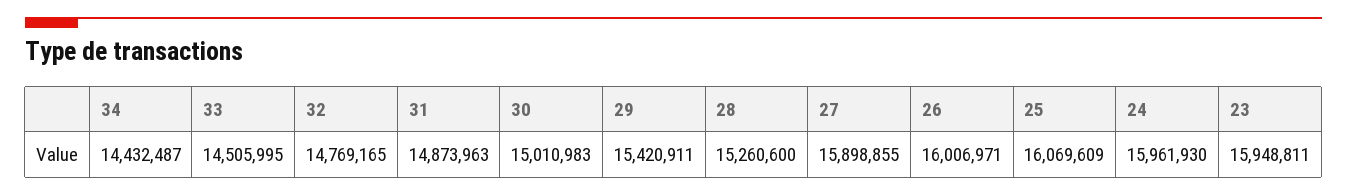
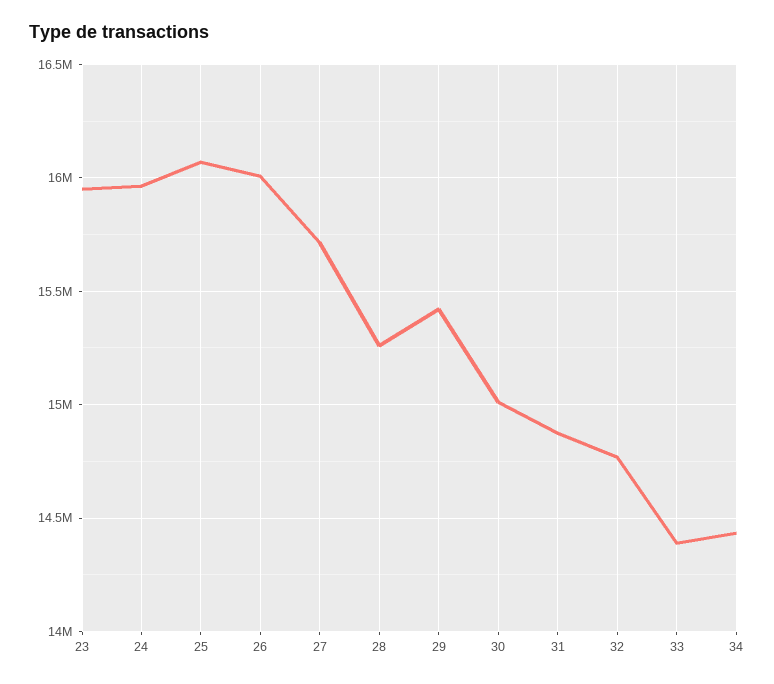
  {
    "34": 14432487,
-   "33": 14505995,
+   "33": 14400000,
    "32": 14769165,
    "31": 14873963,
    "30": 15010983,
    "29": 15420911,
    "28": 15260600,
-   "27": 15898855,
+   "27": 15700000,
    "26": 16006971,
    "25": 16069609,
    "24": 15961930,
    "23": 15948811
  }

